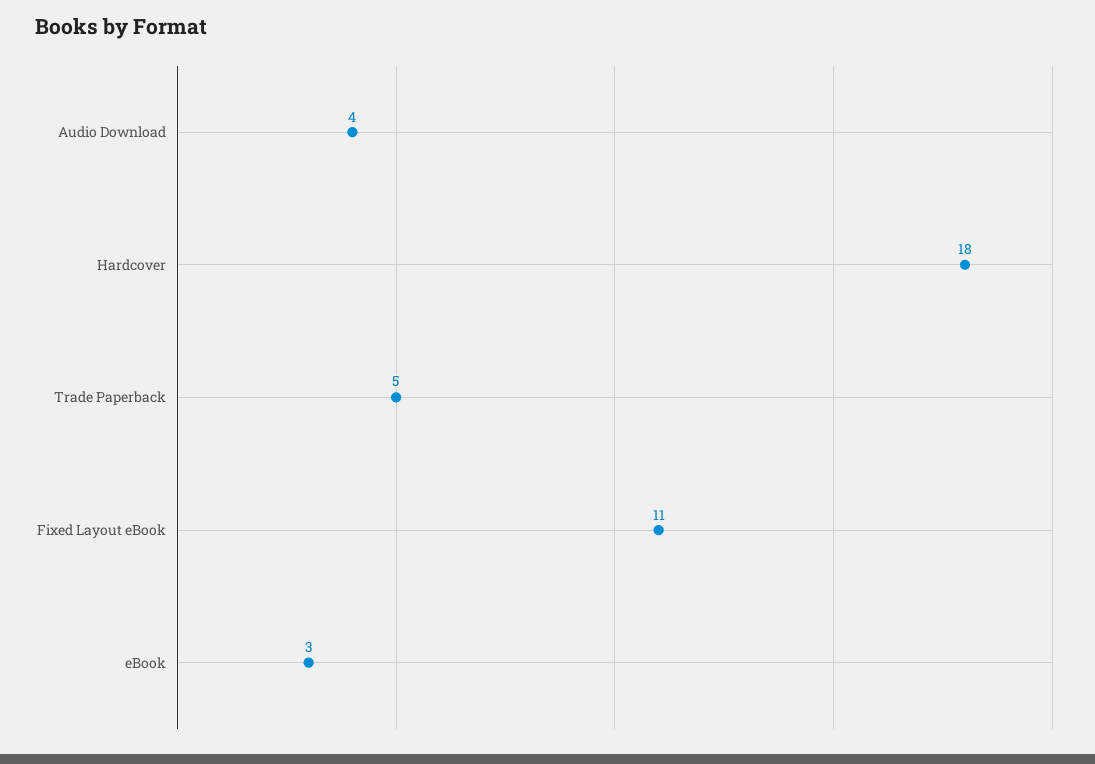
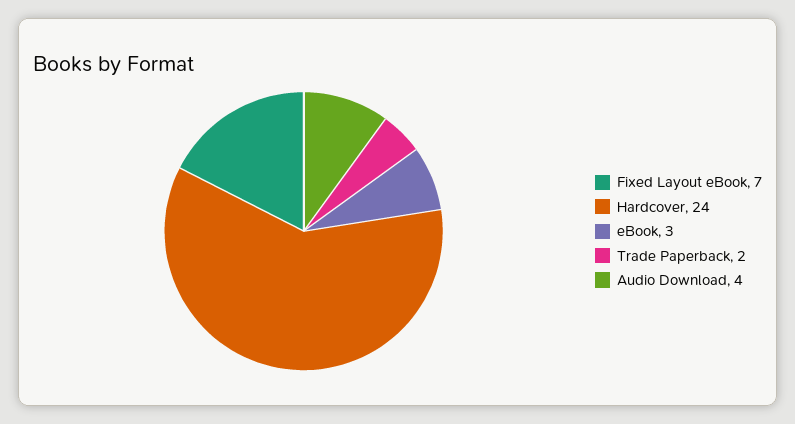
  {
    "Audio Download": 4,
-   "Hardcover": 18,
+   "Hardcover": 24,
-   "Trade Paperback": 5,
+   "Trade Paperback": 2,
-   "Fixed Layout eBook": 11,
+   "Fixed Layout eBook": 7,
    "eBook": 3
  }

